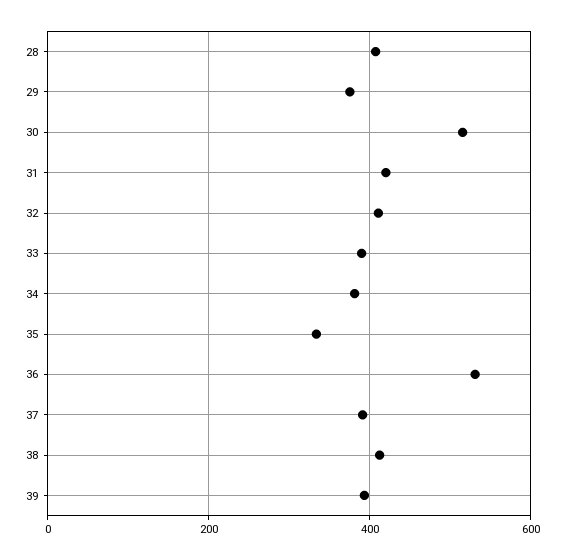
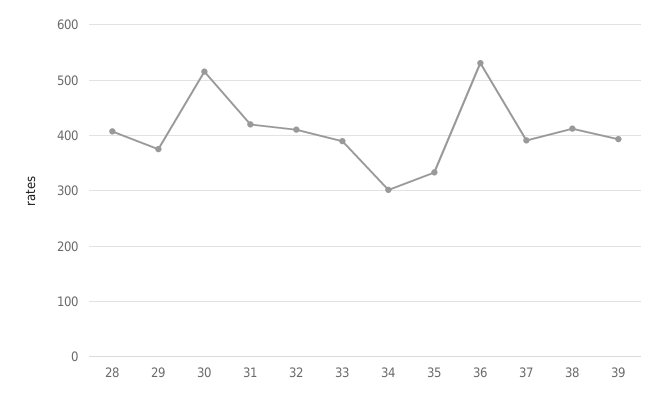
  {
    "28": 400,
    "29": 380,
    "30": 520,
    "31": 420,
    "32": 420,
    "33": 400,
-   "34": 380,
+   "34": 300,
    "35": 340,
    "36": 540,
    "37": 400,
    "38": 420,
    "39": 400
  }

